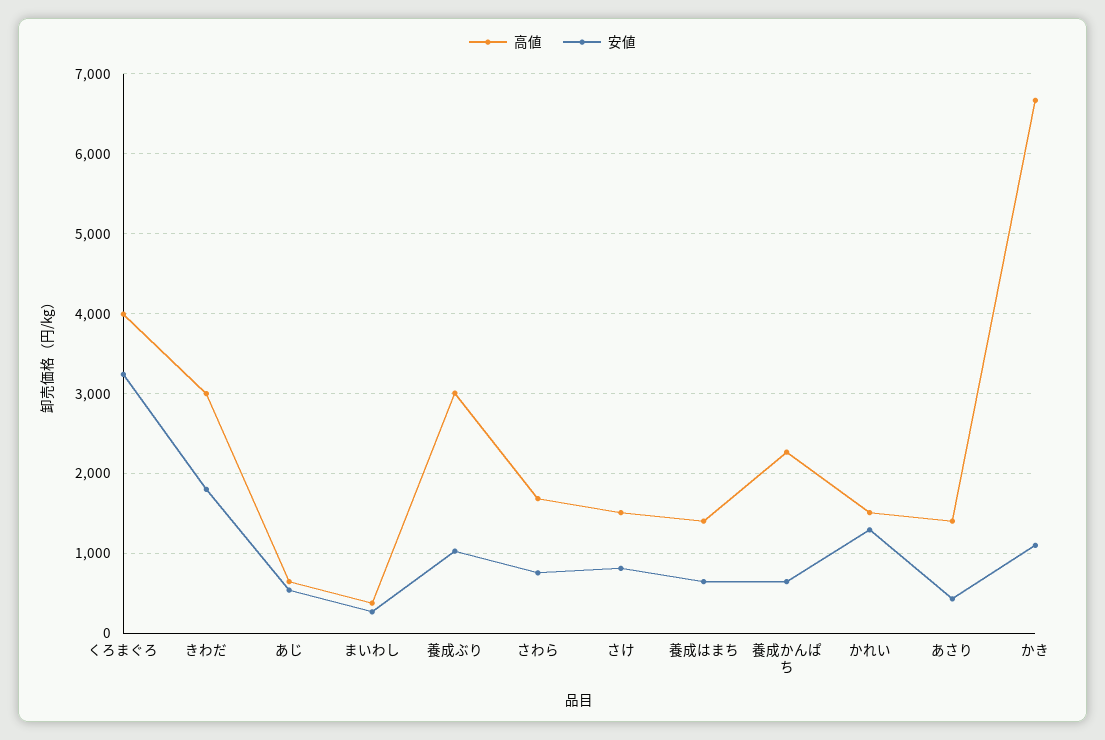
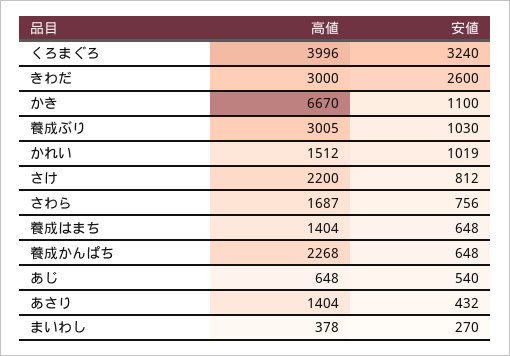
  {
    "高値": {
      "くろまぐろ": 3996,
      "きわだ": 3000,
      "あじ": 648,
      "まいわし": 378,
      "養成ぶり": 3005,
      "さわら": 1687,
-     "さけ": 1500,
+     "さけ": 2200,
      "養成はまち": 1404,
      "養成かんぱち": 2268,
      "かれい": 1512,
      "あさり": 1404,
      "かき": 6670
    },
    "安値": {
      "くろまぐろ": 3240,
-     "きわだ": 1800,
+     "きわだ": 2600,
      "あじ": 540,
      "まいわし": 270,
      "養成ぶり": 1030,
      "さわら": 756,
      "さけ": 812,
      "養成はまち": 648,
      "養成かんぱち": 648,
-     "かれい": 1300,
+     "かれい": 1019,
      "あさり": 432,
      "かき": 1100
    }
  }

